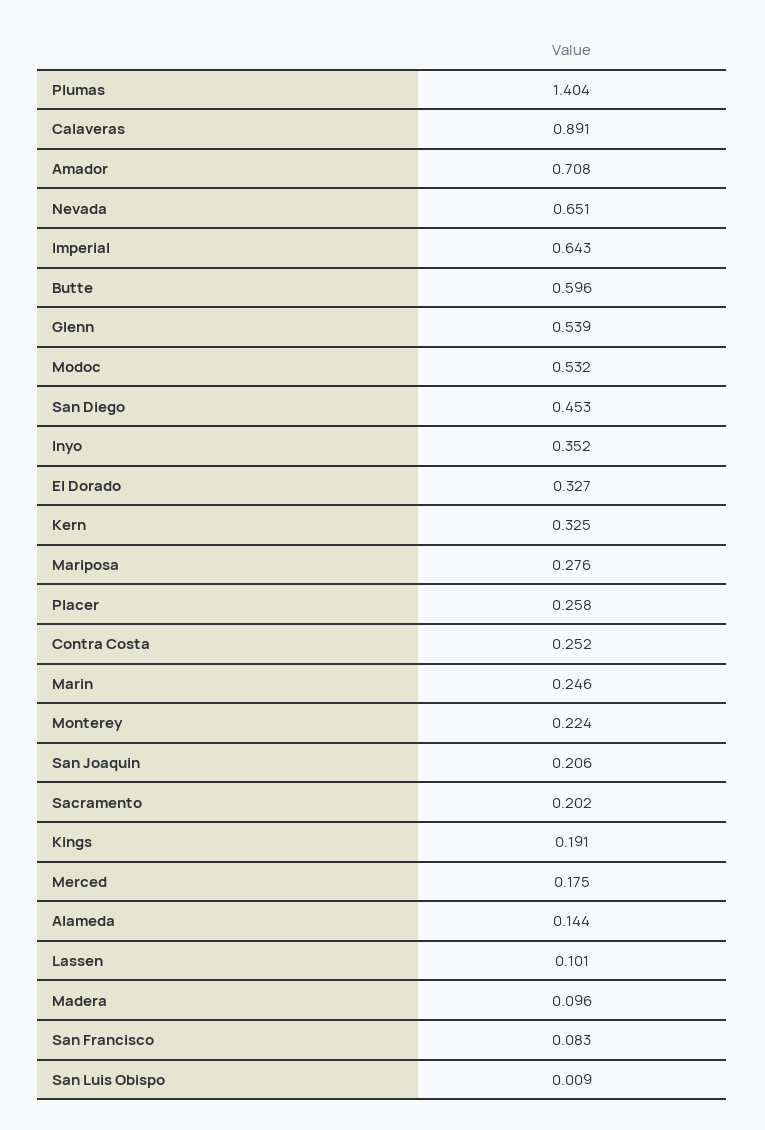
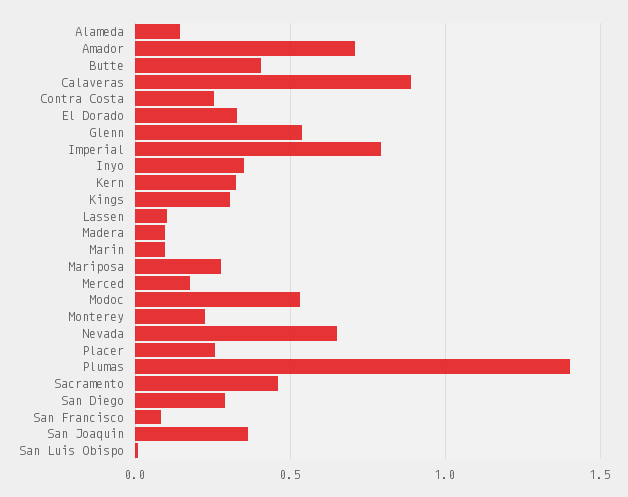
  {
    "Plumas": 1.404,
    "Calaveras": 0.891,
    "Amador": 0.708,
    "Nevada": 0.651,
-   "Imperial": 0.643,
+   "Imperial": 0.8,
-   "Butte": 0.596,
+   "Butte": 0.4,
    "Glenn": 0.539,
    "Modoc": 0.532,
-   "San Diego": 0.453,
+   "San Diego": 0.3,
    "Inyo": 0.352,
    "El Dorado": 0.327,
    "Kern": 0.325,
    "Mariposa": 0.276,
    "Placer": 0.258,
    "Contra Costa": 0.252,
-   "Marin": 0.246,
+   "Marin": 0.1,
    "Monterey": 0.224,
-   "San Joaquin": 0.206,
+   "San Joaquin": 0.35,
-   "Sacramento": 0.202,
+   "Sacramento": 0.45,
-   "Kings": 0.191,
+   "Kings": 0.3,
    "Merced": 0.175,
    "Alameda": 0.144,
    "Lassen": 0.101,
    "Madera": 0.096,
    "San Francisco": 0.083,
    "San Luis Obispo": 0.009
  }

